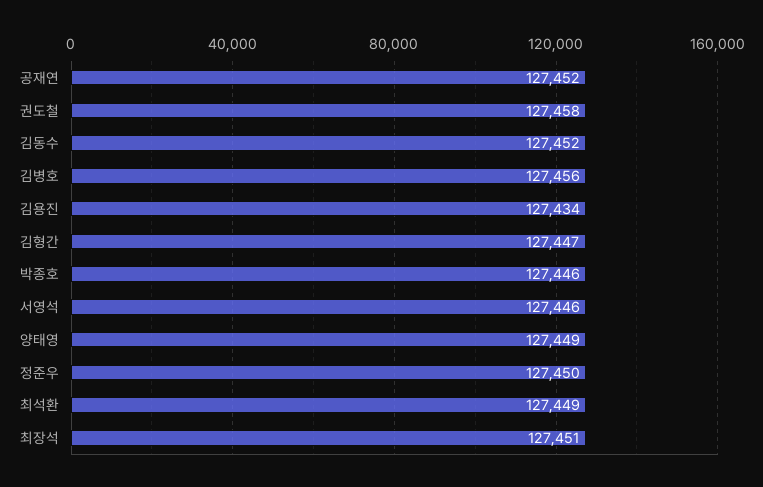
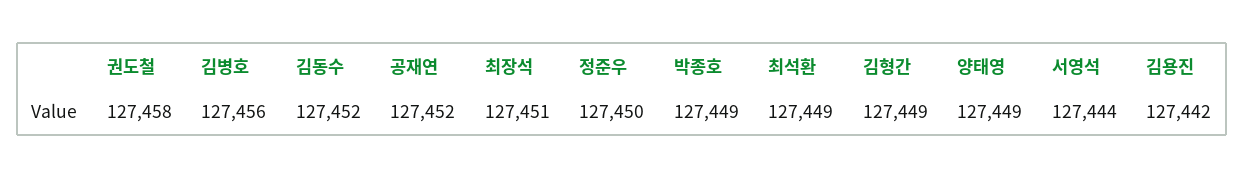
  {
    "공재연": 127452,
    "권도철": 127458,
    "김동수": 127452,
    "김병호": 127456,
-   "김용진": 127434,
+   "김용진": 127442,
-   "김형간": 127447,
+   "김형간": 127449,
-   "박종호": 127446,
+   "박종호": 127449,
-   "서영석": 127446,
+   "서영석": 127444,
    "양태영": 127449,
    "정준우": 127450,
    "최석환": 127449,
    "최장석": 127451
  }

